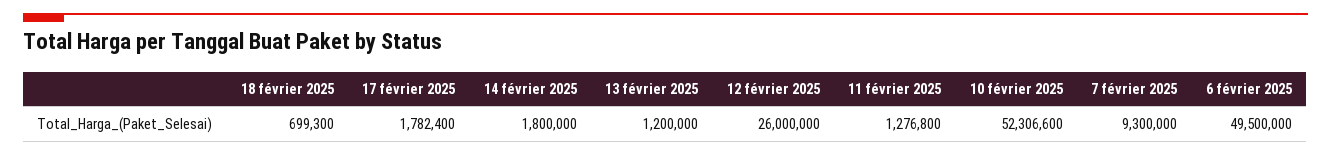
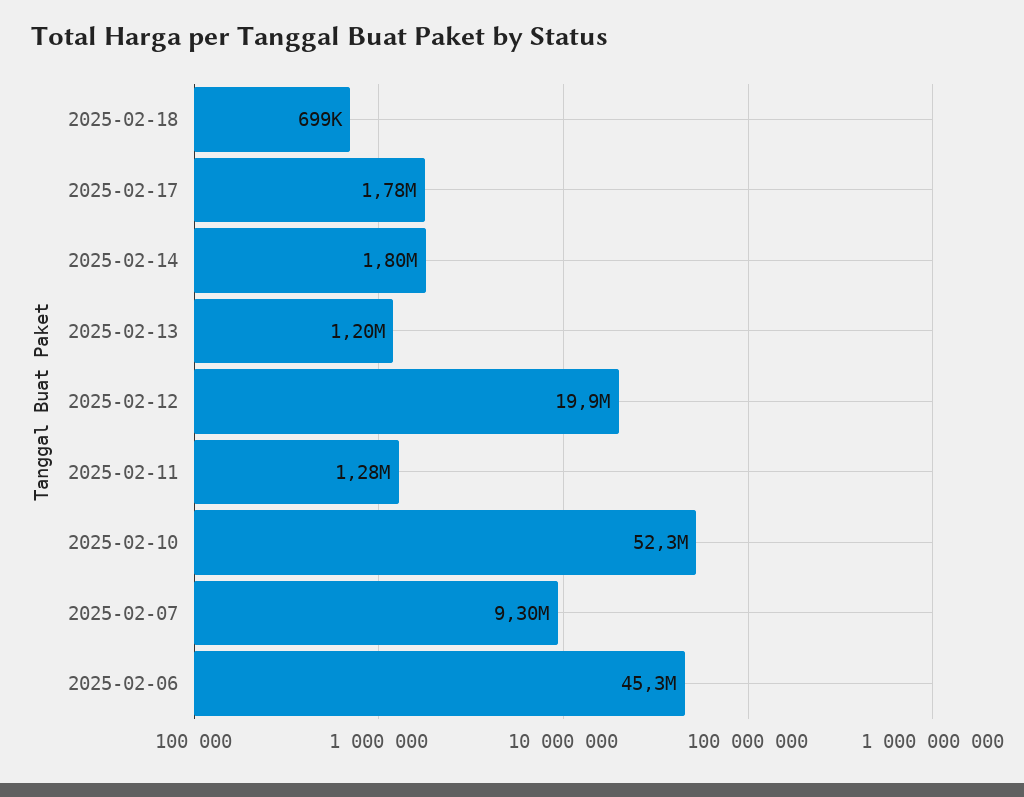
  {
    "18 février 2025": 699300,
    "17 février 2025": 1782400,
    "14 février 2025": 1800000,
    "13 février 2025": 1200000,
-   "12 février 2025": 26000000,
+   "12 février 2025": 19900000,
    "11 février 2025": 1276800,
    "10 février 2025": 52306600,
    "7 février 2025": 9300000,
-   "6 février 2025": 49500000
+   "6 février 2025": 45300000
  }

